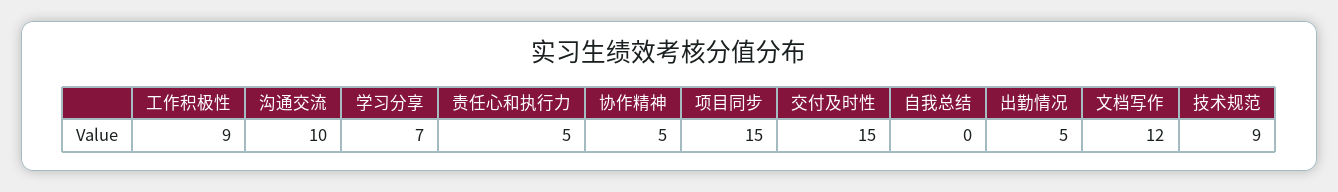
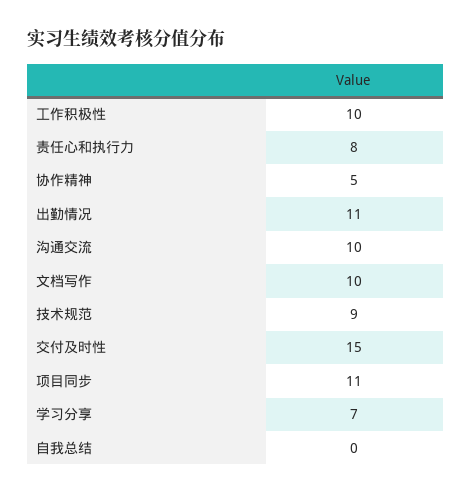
  {
-   "工作积极性": 9,
+   "工作积极性": 10,
    "沟通交流": 10,
    "学习分享": 7,
-   "责任心和执行力": 5,
+   "责任心和执行力": 8,
    "协作精神": 5,
-   "项目同步": 15,
+   "项目同步": 11,
    "交付及时性": 15,
    "自我总结": 0,
-   "出勤情况": 5,
+   "出勤情况": 11,
-   "文档写作": 12,
+   "文档写作": 10,
    "技术规范": 9
  }

